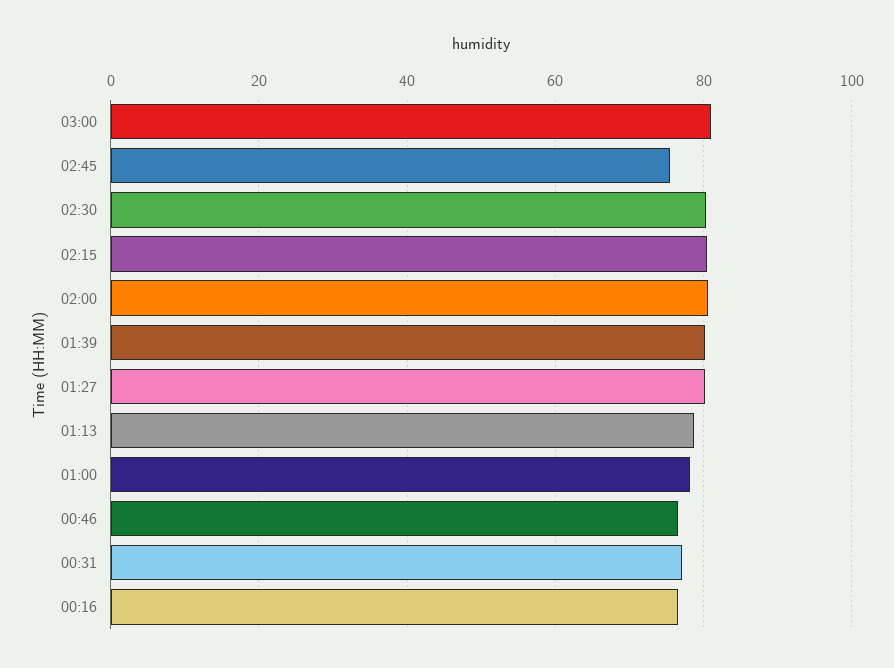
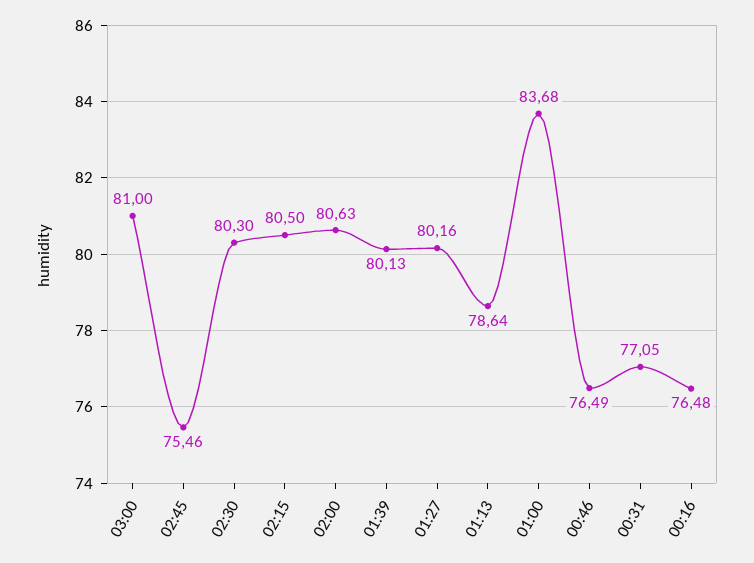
  {
    "03:00": 81,
    "02:45": 75.46,
    "02:30": 80.3,
    "02:15": 80.5,
    "02:00": 80.63,
    "01:39": 80.13,
    "01:27": 80.16,
    "01:13": 78.64,
-   "01:00": 78,
+   "01:00": 83.68,
    "00:46": 76.49,
    "00:31": 77.05,
    "00:16": 76.48
  }

